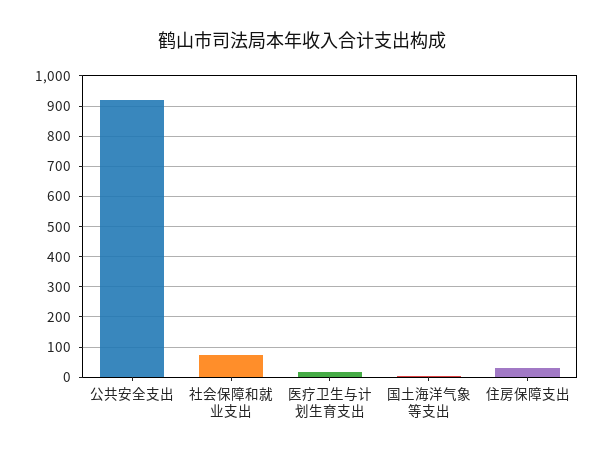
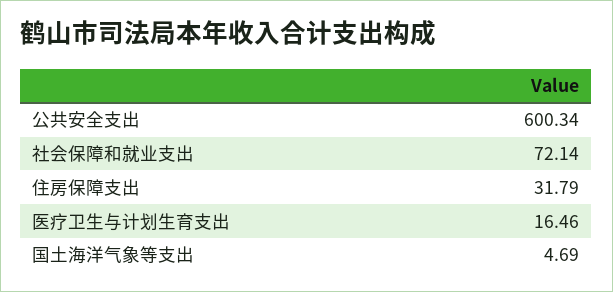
  {
-   "公共安全支出": 920,
+   "公共安全支出": 600.34,
    "社会保障和就业支出": 72.14,
    "医疗卫生与计划生育支出": 16.46,
    "国土海洋气象等支出": 4.69,
    "住房保障支出": 31.79
  }

